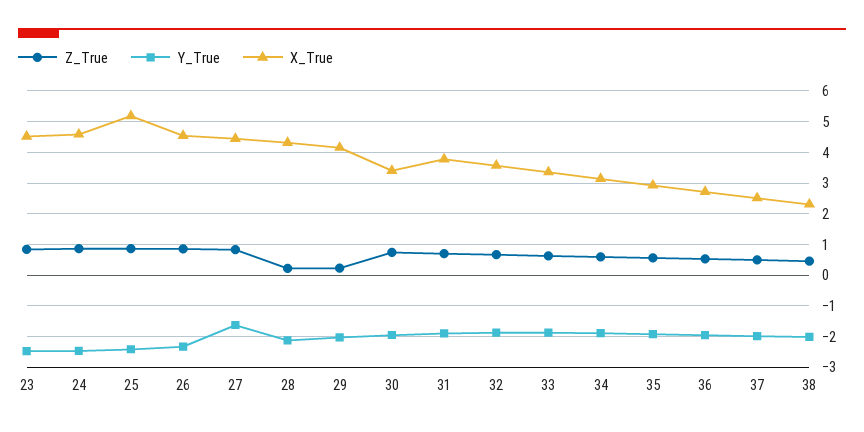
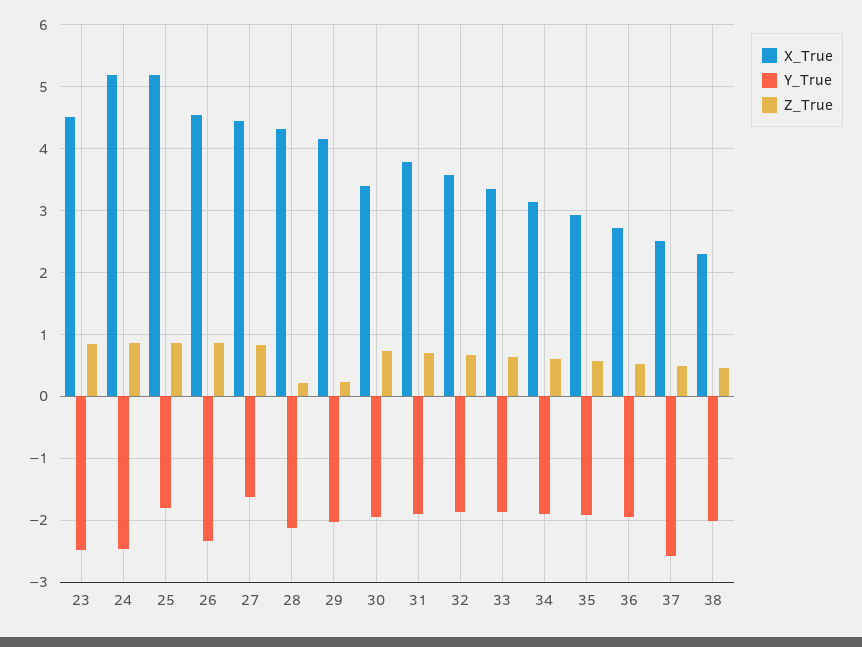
  {
    "Z_True": {
      "23": 0.8,
      "24": 0.9,
      "25": 0.9,
      "26": 0.9,
      "27": 0.8,
      "28": 0.2,
      "29": 0.2,
      "30": 0.7,
      "31": 0.7,
      "32": 0.7,
      "33": 0.6,
      "34": 0.6,
      "35": 0.6,
      "36": 0.5,
      "37": 0.5,
      "38": 0.5
    },
    "Y_True": {
      "23": -2.5,
      "24": -2.5,
-     "25": -2.4,
+     "25": -1.8,
      "26": -2.3,
      "27": -1.6,
      "28": -2.1,
      "29": -2,
      "30": -2,
      "31": -1.9,
      "32": -1.9,
      "33": -1.9,
      "34": -1.9,
      "35": -1.9,
      "36": -2,
-     "37": -2,
+     "37": -2.6,
      "38": -2
    },
    "X_True": {
      "23": 4.5,
-     "24": 4.6,
+     "24": 5.2,
      "25": 5.2,
      "26": 4.5,
      "27": 4.4,
      "28": 4.3,
      "29": 4.2,
      "30": 3.4,
      "31": 3.8,
      "32": 3.6,
      "33": 3.4,
      "34": 3.1,
      "35": 2.9,
      "36": 2.7,
      "37": 2.5,
      "38": 2.3
    }
  }

